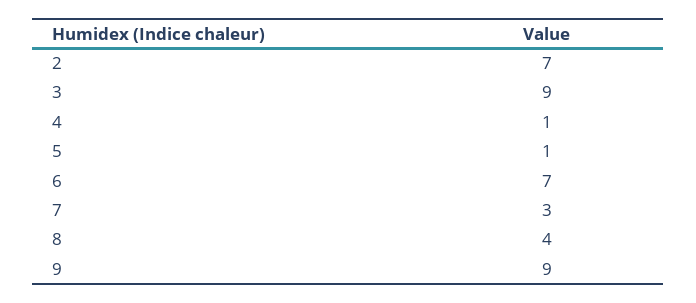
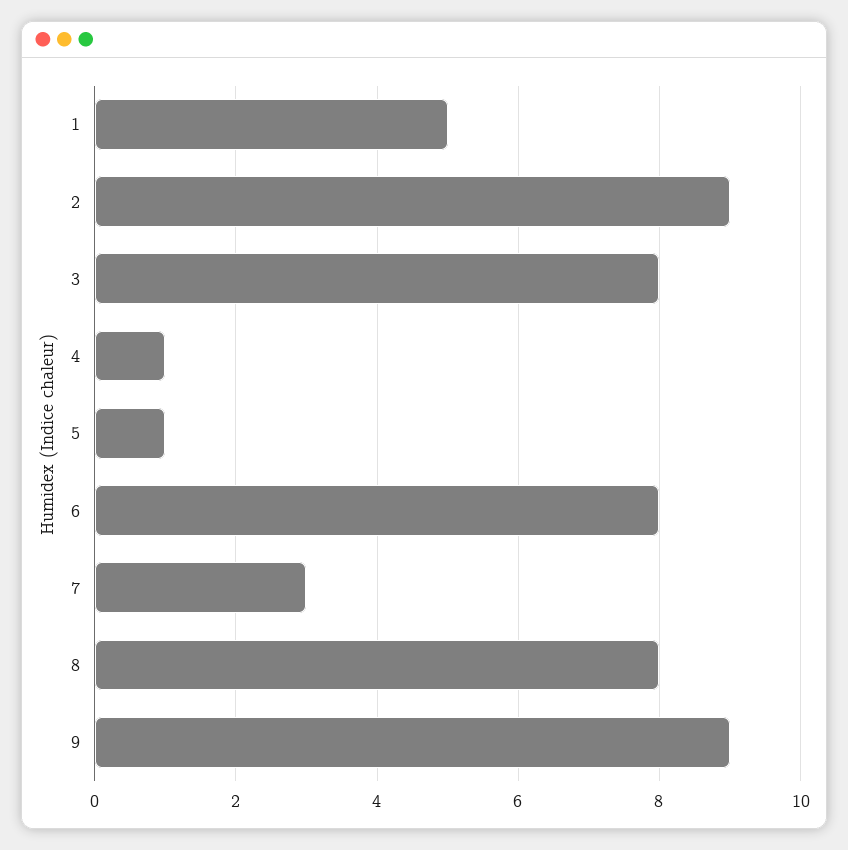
  {
-   "2": 7,
+   "2": 9,
-   "3": 9,
+   "3": 8,
    "4": 1,
    "5": 1,
-   "6": 7,
+   "6": 8,
    "7": 3,
-   "8": 4,
+   "8": 8,
-   "9": 9
+   "9": 9,
+   "1": 5
  }

